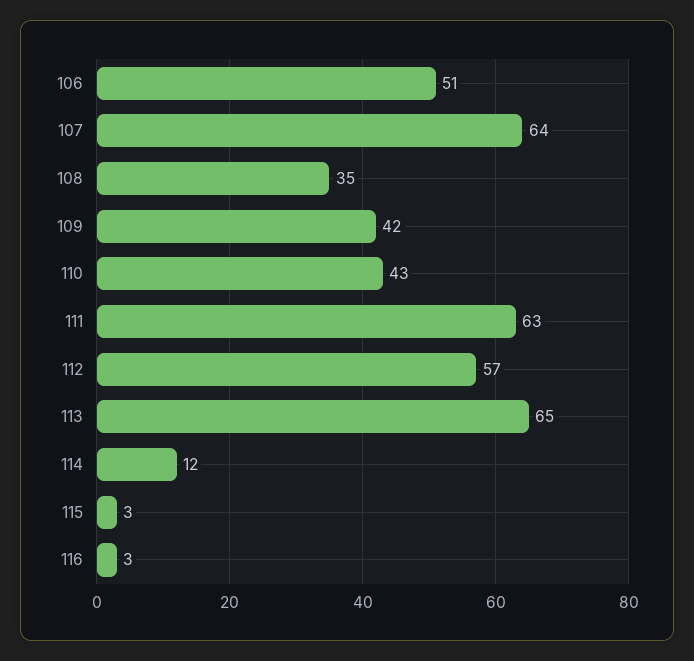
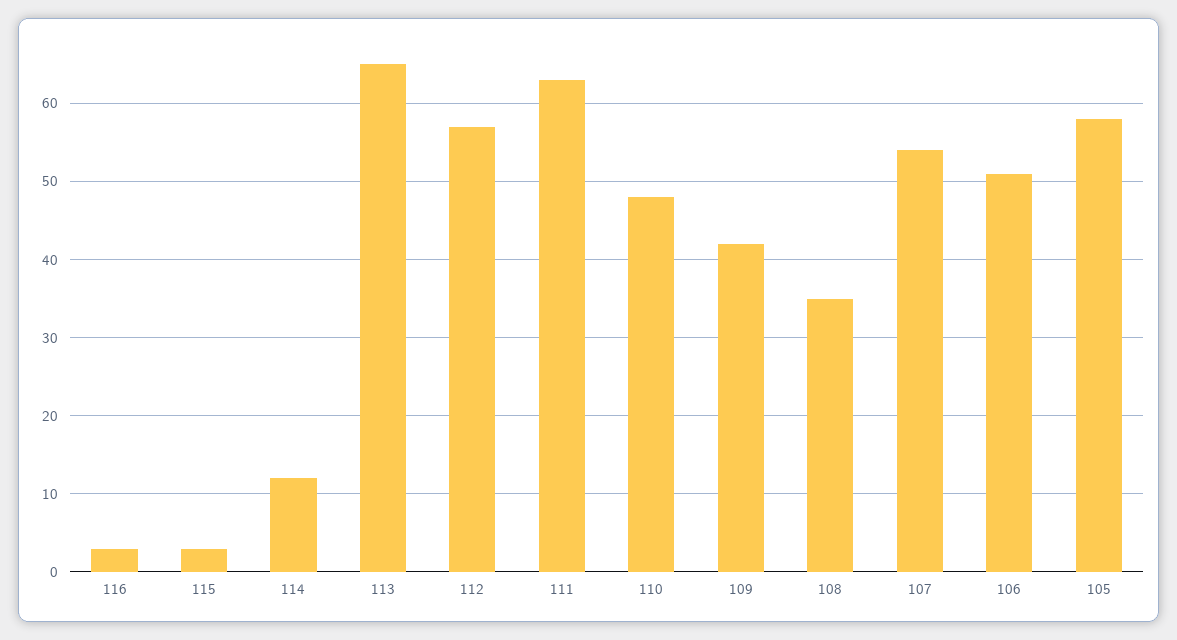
  {
    "106": 51,
-   "107": 64,
+   "107": 54,
    "108": 35,
    "109": 42,
-   "110": 43,
+   "110": 48,
    "111": 63,
    "112": 57,
    "113": 65,
    "114": 12,
    "115": 3,
-   "116": 3
+   "116": 3,
+   "105": 58
  }

